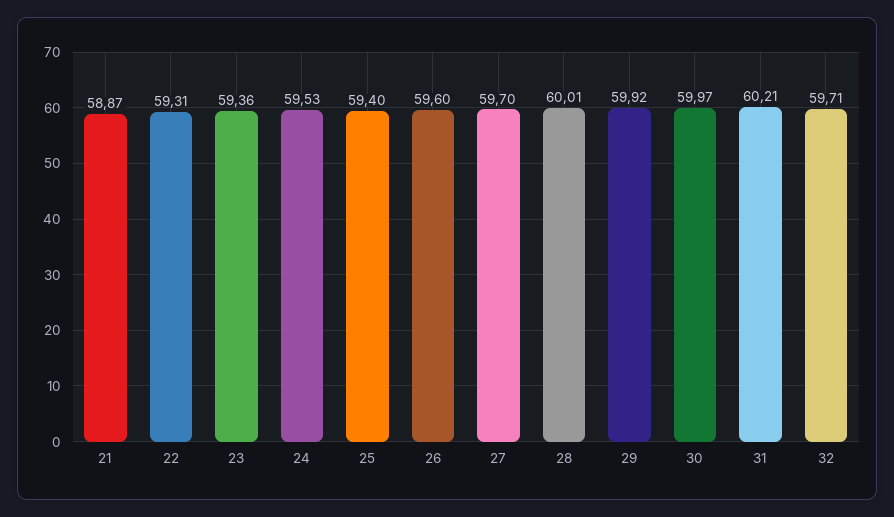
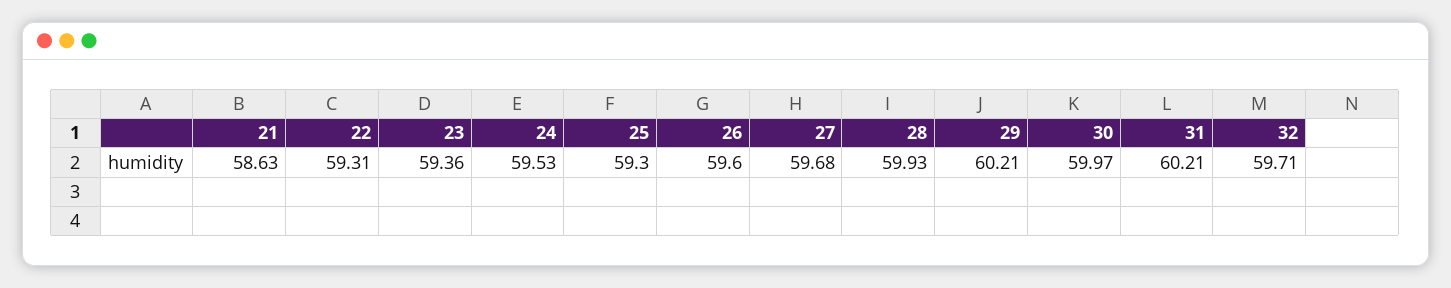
  {
-   "21": 58.87,
+   "21": 58.63,
    "22": 59.31,
    "23": 59.36,
    "24": 59.53,
-   "25": 59.4,
+   "25": 59.3,
    "26": 59.6,
-   "27": 59.7,
+   "27": 59.68,
-   "28": 60.01,
+   "28": 59.93,
-   "29": 59.92,
+   "29": 60.21,
    "30": 59.97,
    "31": 60.21,
    "32": 59.71
  }

